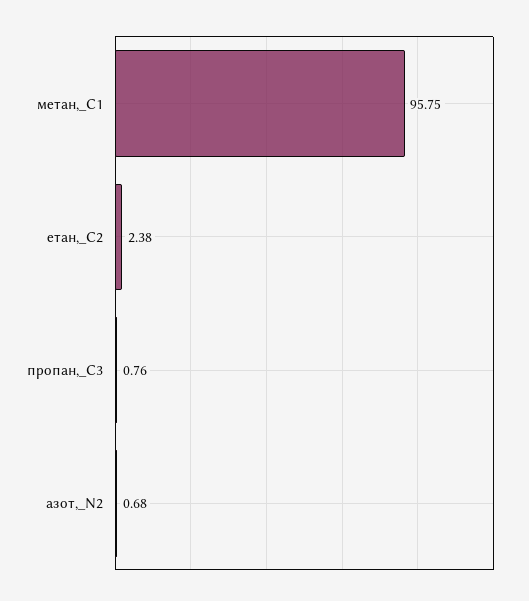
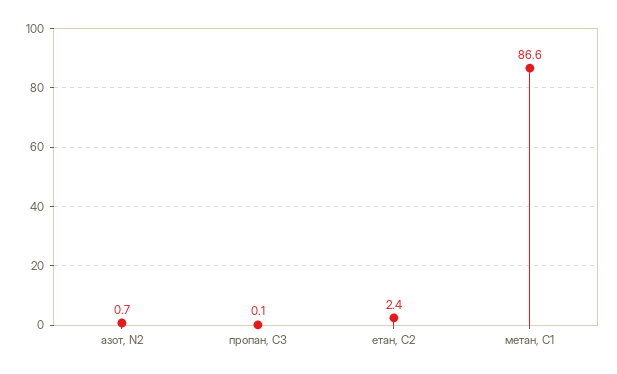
  {
-   "метан,_С1": 95.75,
+   "метан,_С1": 86.6,
    "етан,_С2": 2.38,
-   "пропан,_С3": 0.76,
+   "пропан,_С3": 0.1,
    "азот,_N2": 0.68
  }

